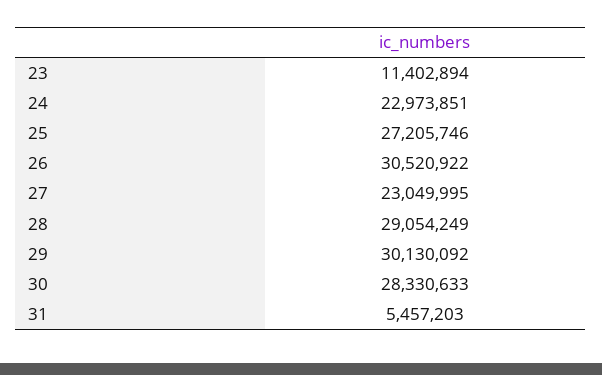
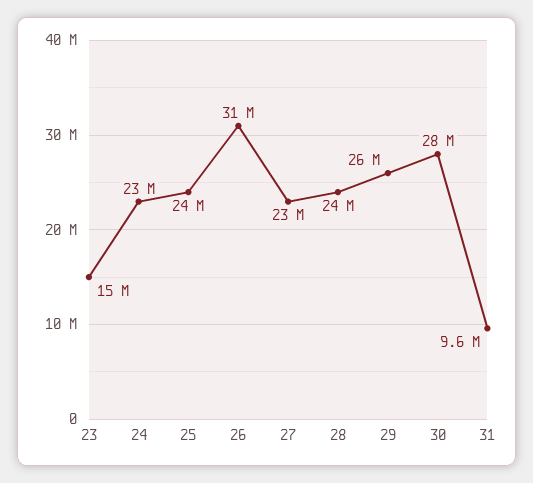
  {
-   "23": 11402894,
+   "23": 15000000,
    "24": 22973851,
-   "25": 27205746,
+   "25": 24000000,
    "26": 30520922,
    "27": 23049995,
-   "28": 29054249,
+   "28": 24000000,
-   "29": 30130092,
+   "29": 26000000,
    "30": 28330633,
-   "31": 5457203
+   "31": 9600000
  }

